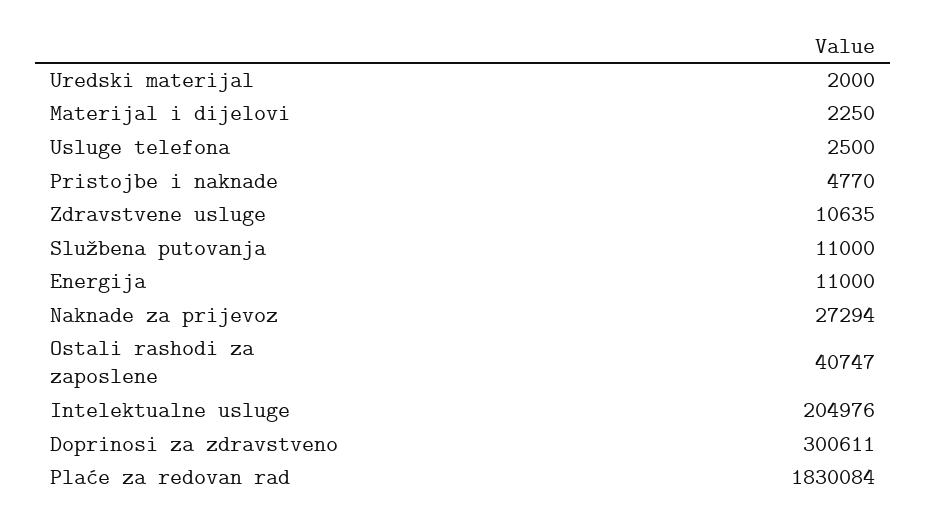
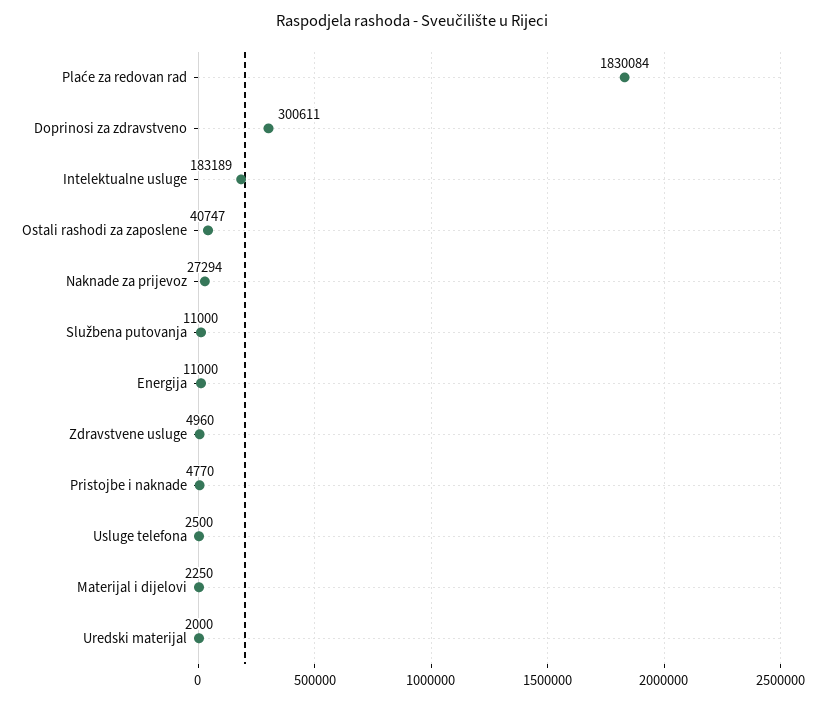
  {
    "Uredski materijal": 2000,
    "Materijal i dijelovi": 2250,
    "Usluge telefona": 2500,
    "Pristojbe i naknade": 4770,
-   "Zdravstvene usluge": 10635,
+   "Zdravstvene usluge": 4960,
    "Službena putovanja": 11000,
    "Energija": 11000,
    "Naknade za prijevoz": 27294,
    "Ostali rashodi za zaposlene": 40747,
-   "Intelektualne usluge": 204976,
+   "Intelektualne usluge": 183189,
    "Doprinosi za zdravstveno": 300611,
    "Plaće za redovan rad": 1830084
  }

